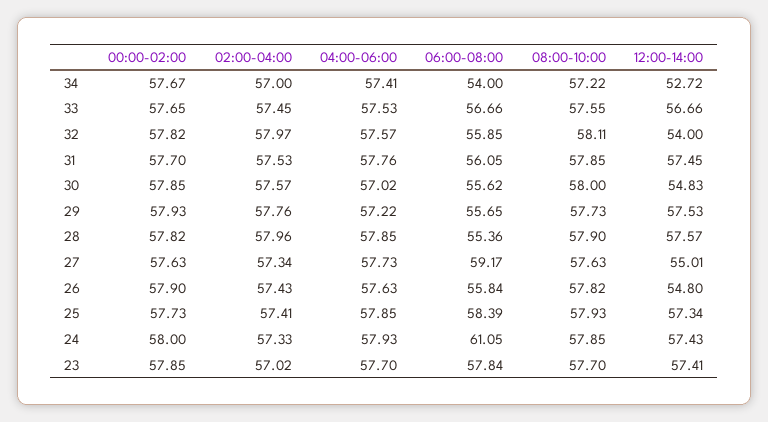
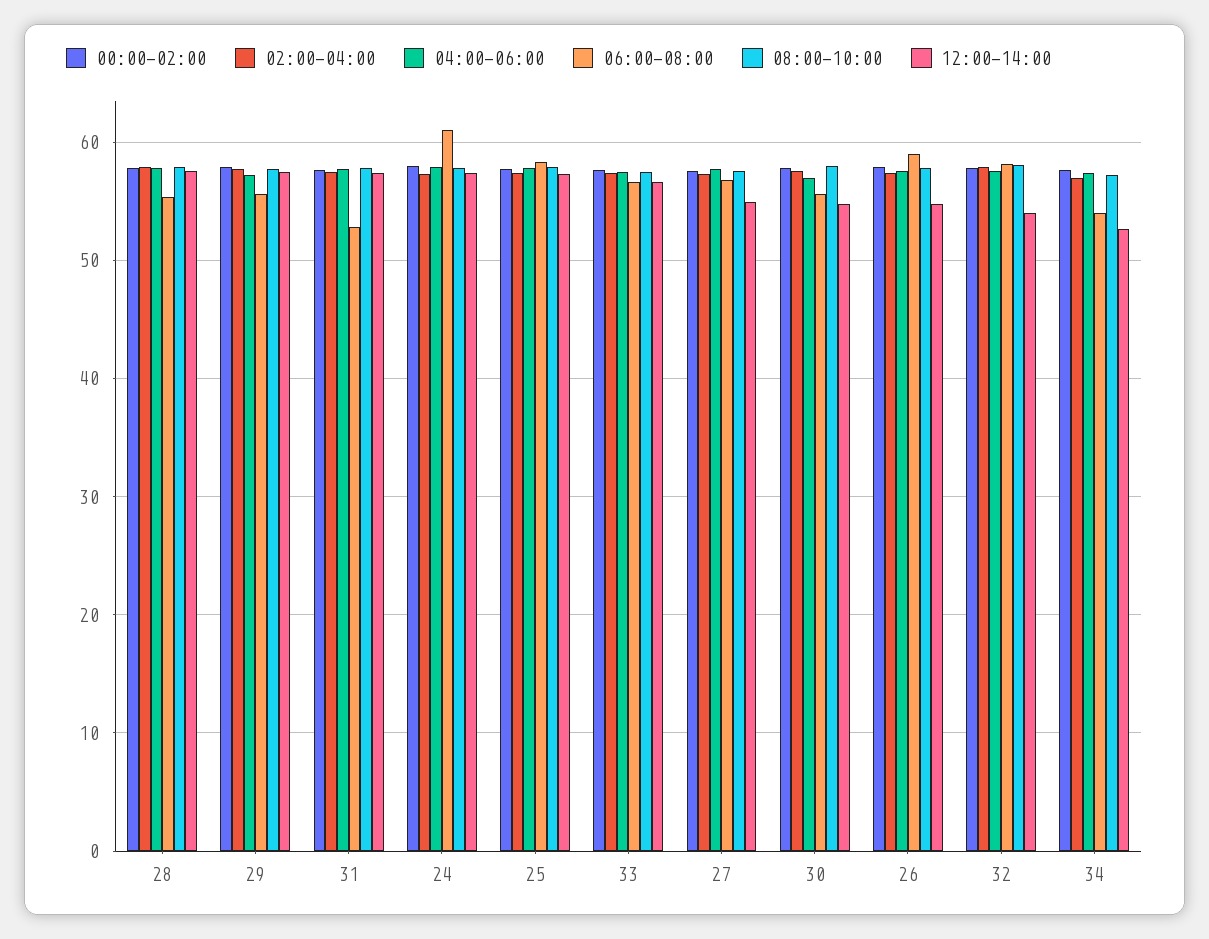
  {
    "00:00-02:00": {
      "34": 57.67,
      "33": 57.65,
      "32": 57.82,
      "31": 57.7,
      "30": 57.85,
      "29": 57.93,
      "28": 57.82,
      "27": 57.63,
      "26": 57.9,
      "25": 57.73,
-     "24": 58,
+     "24": 58
-     "23": 57.85
    },
    "02:00-04:00": {
      "34": 57,
      "33": 57.45,
      "32": 57.97,
      "31": 57.53,
      "30": 57.57,
      "29": 57.76,
      "28": 57.96,
      "27": 57.34,
      "26": 57.43,
      "25": 57.41,
-     "24": 57.33,
+     "24": 57.33
-     "23": 57.02
    },
    "04:00-06:00": {
      "34": 57.41,
      "33": 57.53,
      "32": 57.57,
      "31": 57.76,
      "30": 57.02,
      "29": 57.22,
      "28": 57.85,
      "27": 57.73,
      "26": 57.63,
      "25": 57.85,
-     "24": 57.93,
+     "24": 57.93
-     "23": 57.7
    },
    "06:00-08:00": {
      "34": 54,
      "33": 56.66,
-     "32": 55.85,
+     "32": 58,
-     "31": 56.05,
+     "31": 53,
      "30": 55.62,
      "29": 55.65,
      "28": 55.36,
-     "27": 59.17,
+     "27": 57,
-     "26": 55.84,
+     "26": 59,
      "25": 58.39,
-     "24": 61.05,
+     "24": 61.05
-     "23": 57.84
    },
    "08:00-10:00": {
      "34": 57.22,
      "33": 57.55,
      "32": 58.11,
      "31": 57.85,
      "30": 58,
      "29": 57.73,
      "28": 57.9,
      "27": 57.63,
      "26": 57.82,
      "25": 57.93,
-     "24": 57.85,
+     "24": 57.85
-     "23": 57.7
    },
    "12:00-14:00": {
      "34": 52.72,
      "33": 56.66,
      "32": 54,
      "31": 57.45,
      "30": 54.83,
      "29": 57.53,
      "28": 57.57,
      "27": 55.01,
      "26": 54.8,
      "25": 57.34,
-     "24": 57.43,
+     "24": 57.43
-     "23": 57.41
    }
  }

